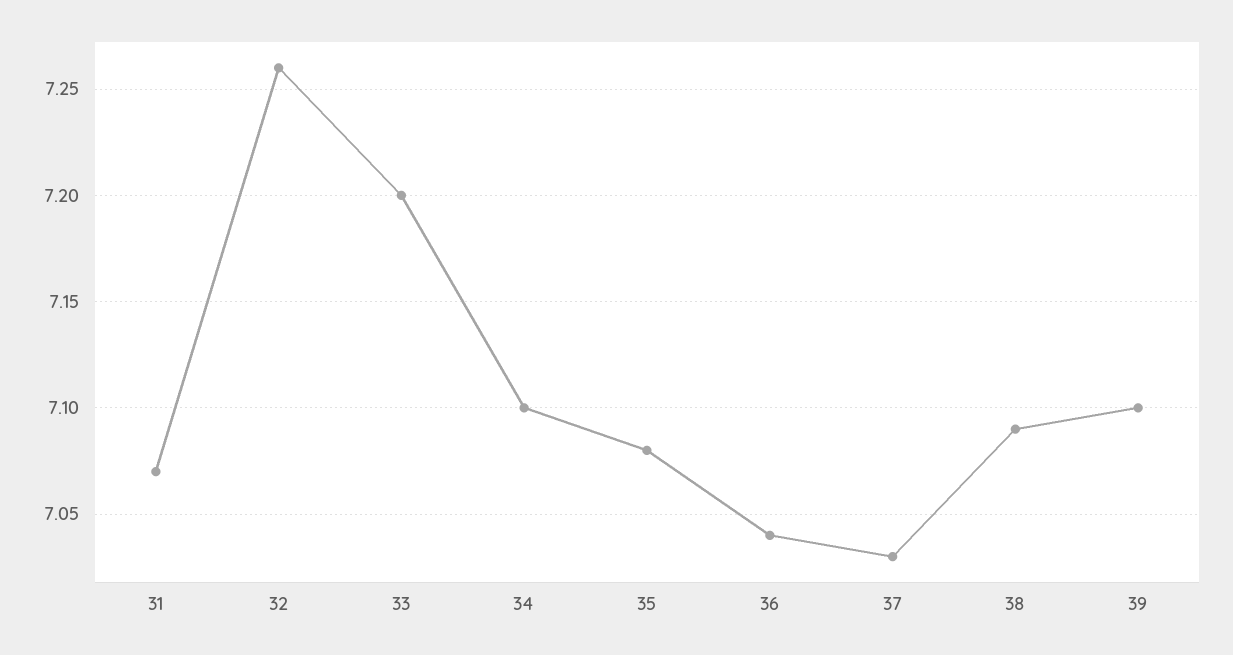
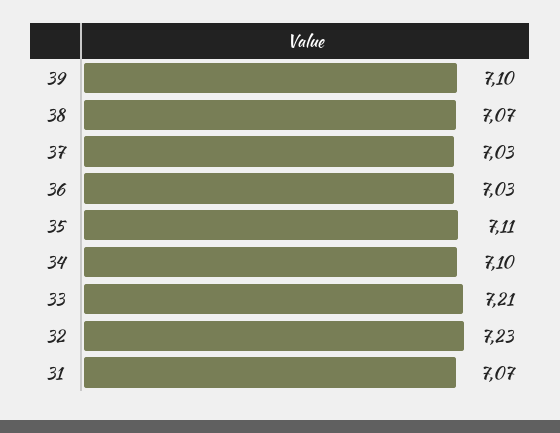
  {
    "31": 7.07,
-   "32": 7.26,
+   "32": 7.23,
-   "33": 7.2,
+   "33": 7.21,
    "34": 7.1,
-   "35": 7.08,
+   "35": 7.11,
-   "36": 7.04,
+   "36": 7.03,
    "37": 7.03,
-   "38": 7.09,
+   "38": 7.07,
    "39": 7.1
  }

